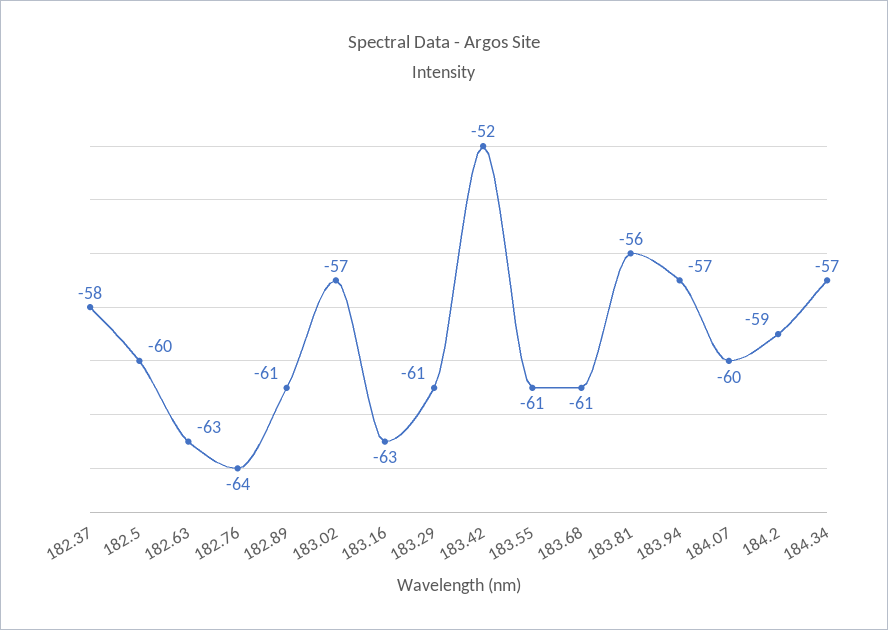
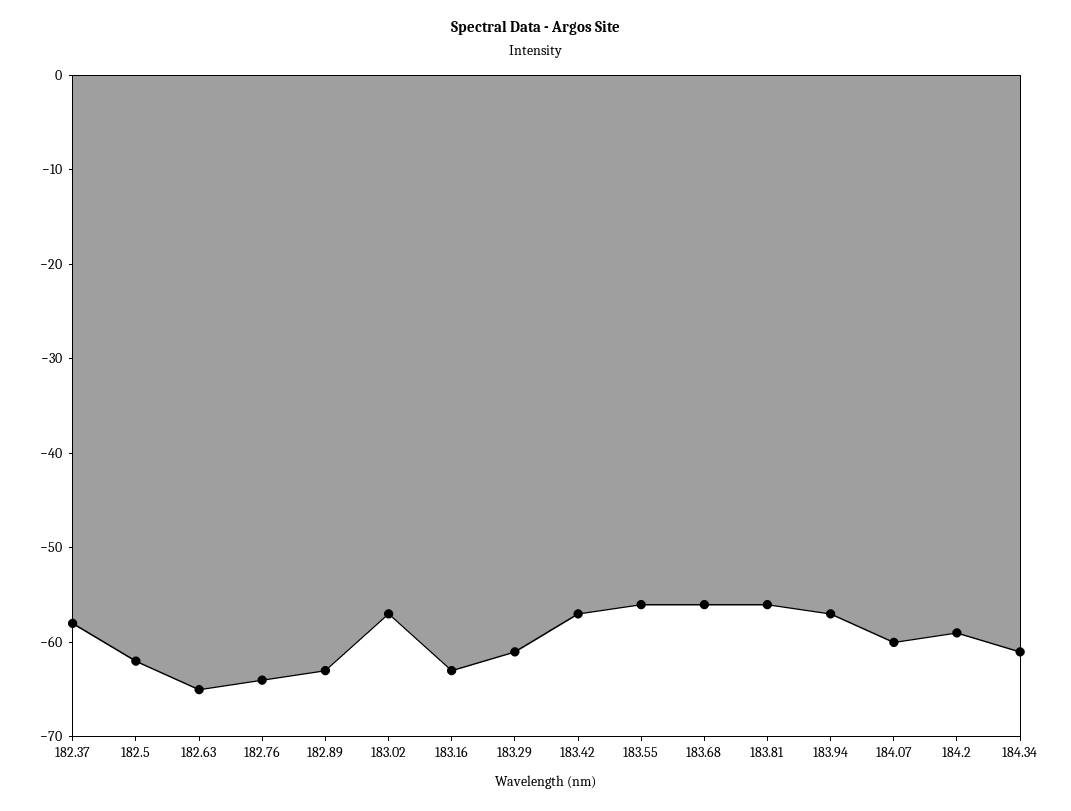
  {
    "182.37": -58,
-   "182.5": -60,
+   "182.5": -62,
-   "182.63": -63,
+   "182.63": -65,
    "182.76": -64,
-   "182.89": -61,
+   "182.89": -63,
    "183.02": -57,
    "183.16": -63,
    "183.29": -61,
-   "183.42": -52,
+   "183.42": -57,
-   "183.55": -61,
+   "183.55": -56,
-   "183.68": -61,
+   "183.68": -56,
    "183.81": -56,
    "183.94": -57,
    "184.07": -60,
    "184.2": -59,
-   "184.34": -57
+   "184.34": -61
  }

